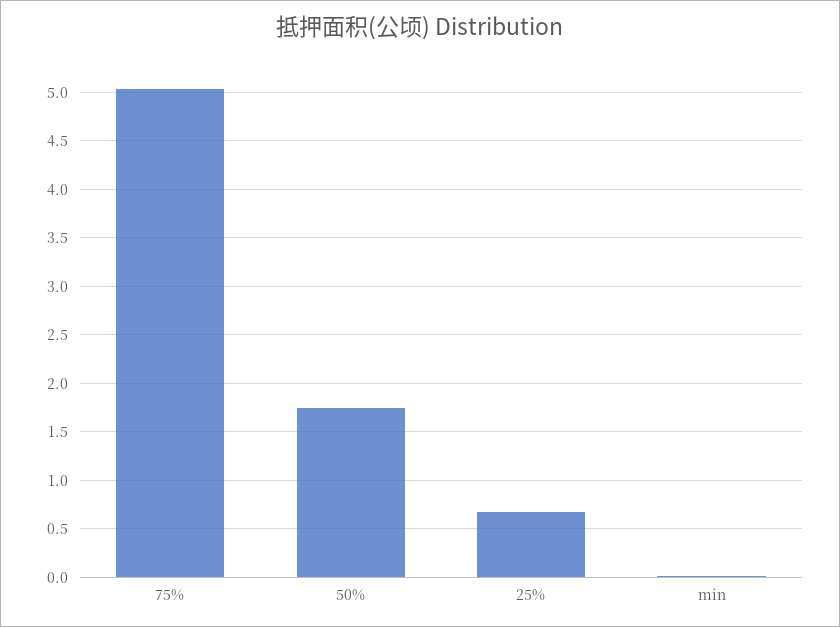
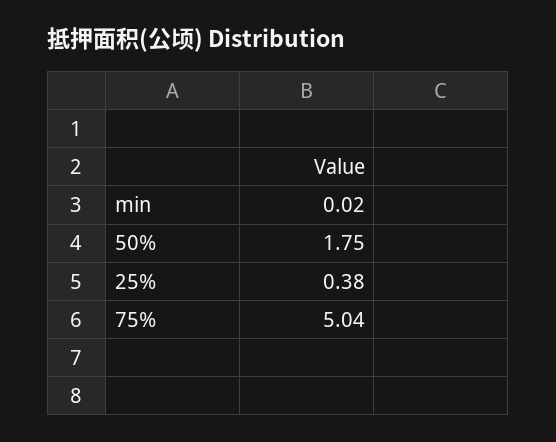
  {
    "75%": 5.04,
    "50%": 1.75,
-   "25%": 0.7,
+   "25%": 0.38,
    "min": 0.02
  }

